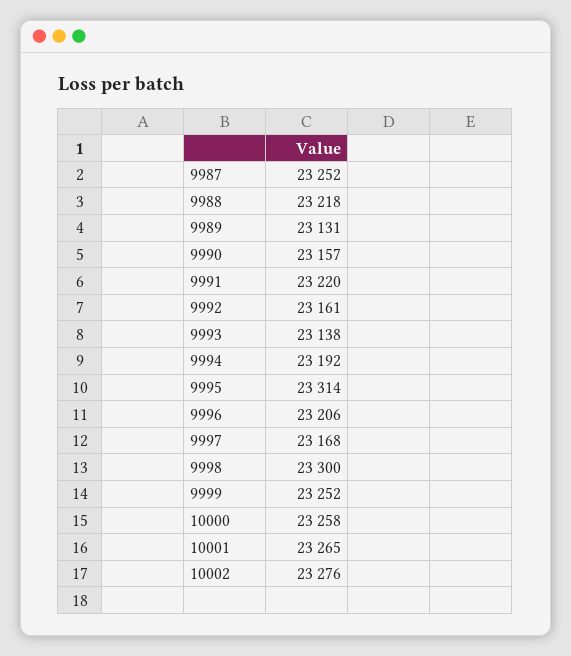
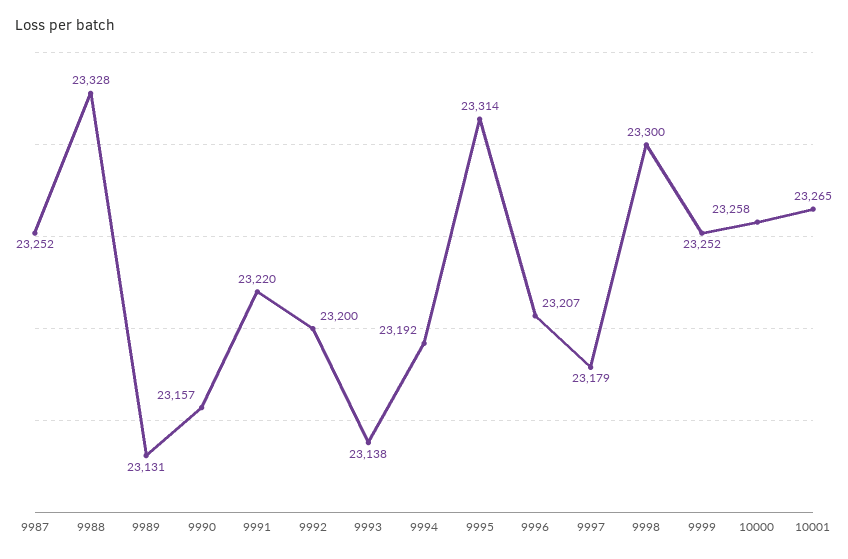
  {
    "9987": 23252,
-   "9988": 23218,
+   "9988": 23328,
    "9989": 23131,
    "9990": 23157,
    "9991": 23220,
-   "9992": 23161,
+   "9992": 23200,
    "9993": 23138,
    "9994": 23192,
    "9995": 23314,
-   "9996": 23206,
+   "9996": 23207,
-   "9997": 23168,
+   "9997": 23179,
    "9998": 23300,
    "9999": 23252,
    "10000": 23258,
-   "10001": 23265,
+   "10001": 23265
-   "10002": 23276
  }

